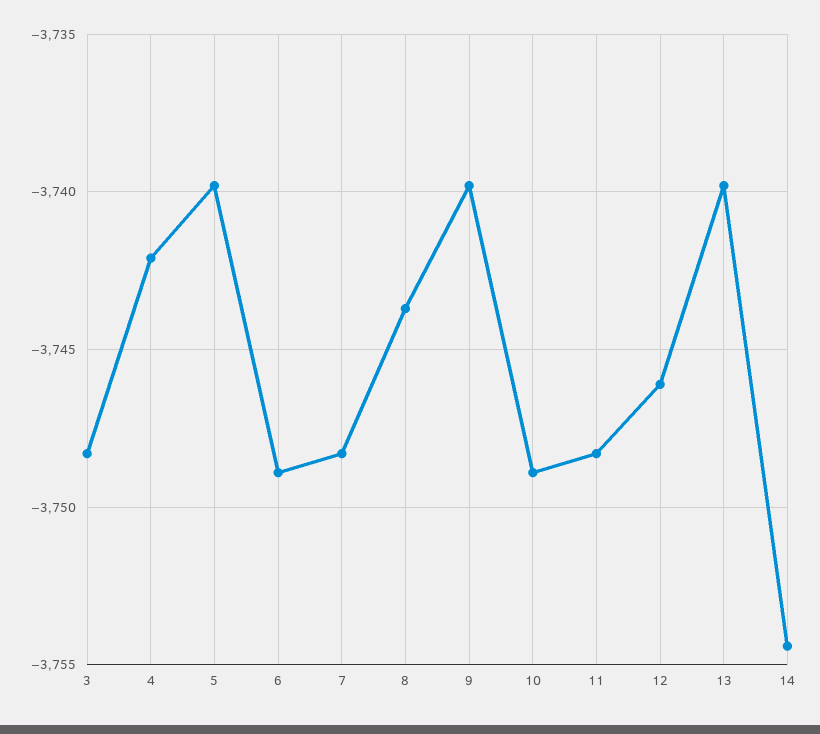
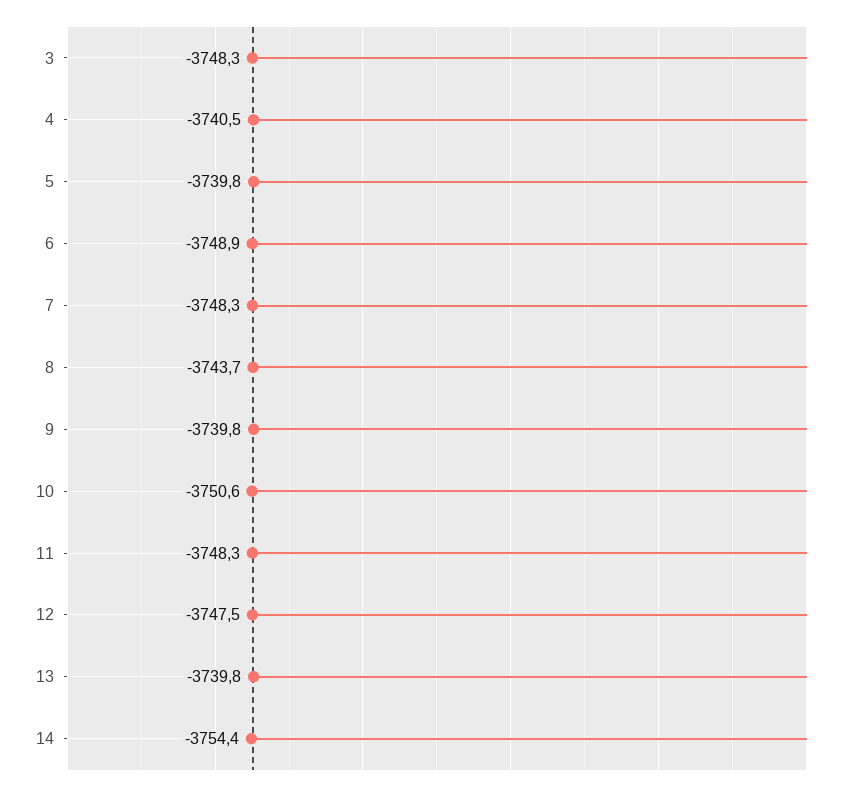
  {
    "3": -3748.3,
-   "4": -3742,
+   "4": -3740.5,
    "5": -3739.8,
    "6": -3748.9,
    "7": -3748.3,
    "8": -3743.7,
    "9": -3739.8,
-   "10": -3749,
+   "10": -3750.6,
    "11": -3748.3,
-   "12": -3746,
+   "12": -3747.5,
    "13": -3739.8,
    "14": -3754.4
  }

